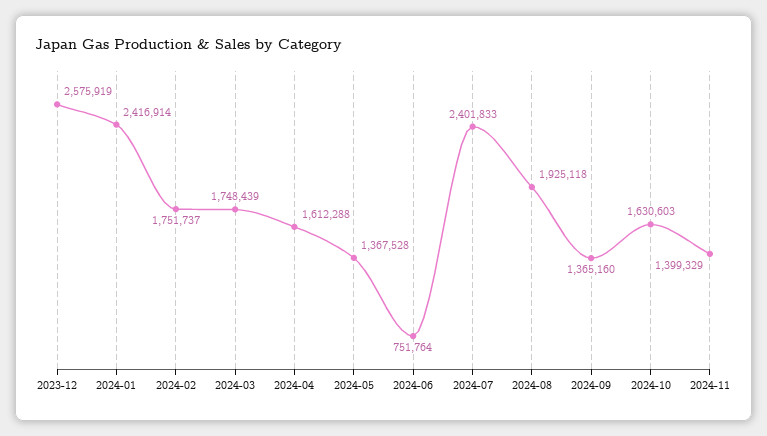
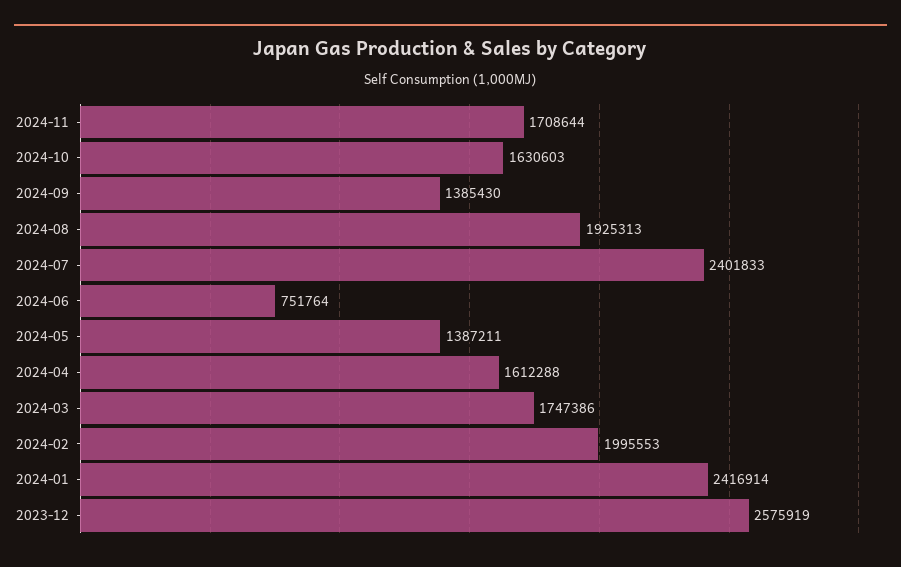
  {
    "2023-12": 2575919,
    "2024-01": 2416914,
-   "2024-02": 1751737,
+   "2024-02": 1995553,
-   "2024-03": 1748439,
+   "2024-03": 1747386,
    "2024-04": 1612288,
-   "2024-05": 1367528,
+   "2024-05": 1387211,
    "2024-06": 751764,
    "2024-07": 2401833,
-   "2024-08": 1925118,
+   "2024-08": 1925313,
-   "2024-09": 1365160,
+   "2024-09": 1385430,
    "2024-10": 1630603,
-   "2024-11": 1399329
+   "2024-11": 1708644
  }

